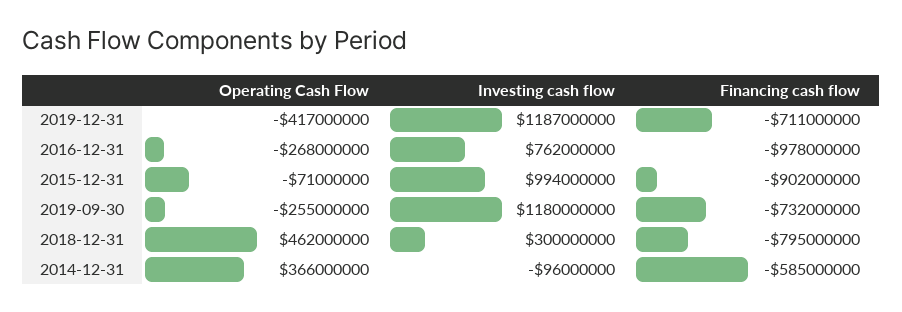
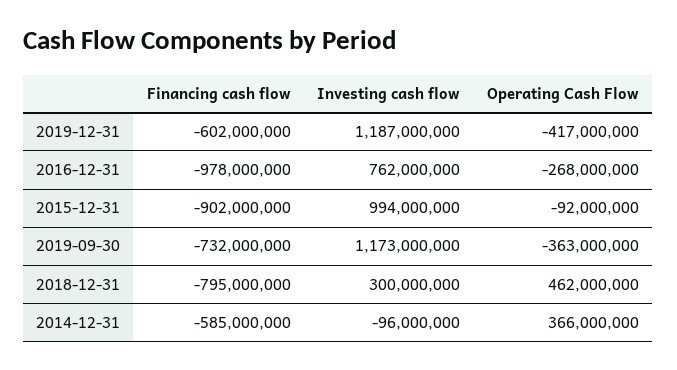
  {
    "Operating Cash Flow": {
      "2019-12-31": -417000000,
      "2016-12-31": -268000000,
-     "2015-12-31": -71000000,
+     "2015-12-31": -92000000,
-     "2019-09-30": -255000000,
+     "2019-09-30": -363000000,
      "2018-12-31": 462000000,
      "2014-12-31": 366000000
    },
    "Investing cash flow": {
      "2019-12-31": 1187000000,
      "2016-12-31": 762000000,
      "2015-12-31": 994000000,
-     "2019-09-30": 1180000000,
+     "2019-09-30": 1173000000,
      "2018-12-31": 300000000,
      "2014-12-31": -96000000
    },
    "Financing cash flow": {
-     "2019-12-31": -711000000,
+     "2019-12-31": -602000000,
      "2016-12-31": -978000000,
      "2015-12-31": -902000000,
      "2019-09-30": -732000000,
      "2018-12-31": -795000000,
      "2014-12-31": -585000000
    }
  }

